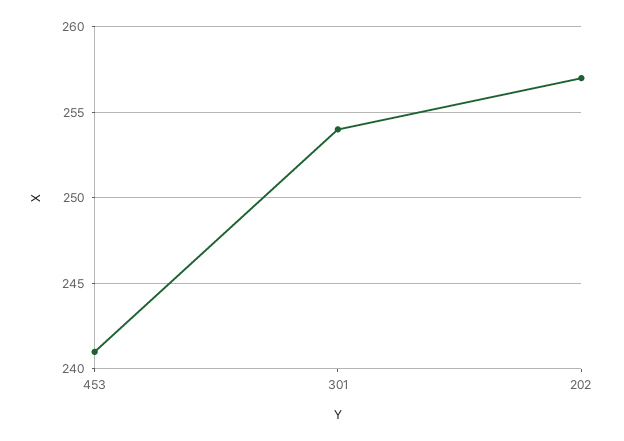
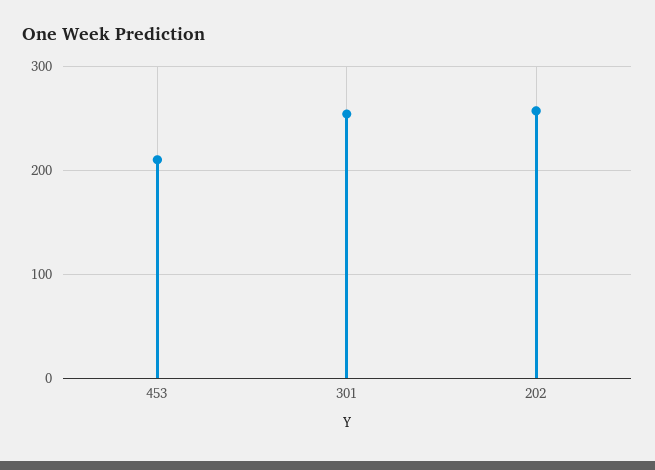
  {
-   "453": 241,
+   "453": 210,
    "301": 254,
    "202": 257
  }

